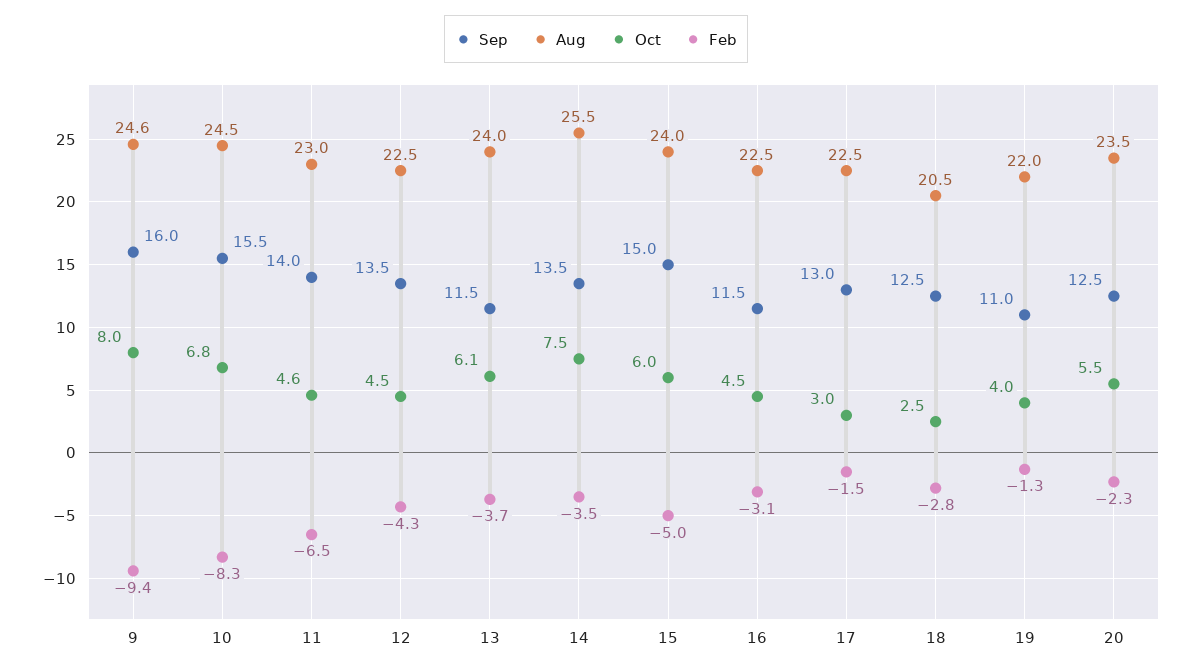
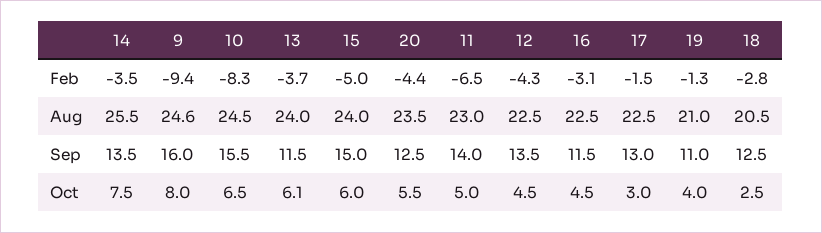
  {
    "Sep": {
      "9": 16,
      "10": 15.5,
      "11": 14,
      "12": 13.5,
      "13": 11.5,
      "14": 13.5,
      "15": 15,
      "16": 11.5,
      "17": 13,
      "18": 12.5,
      "19": 11,
      "20": 12.5
    },
    "Aug": {
      "9": 24.6,
      "10": 24.5,
      "11": 23,
      "12": 22.5,
      "13": 24,
      "14": 25.5,
      "15": 24,
      "16": 22.5,
      "17": 22.5,
      "18": 20.5,
-     "19": 22,
+     "19": 21,
      "20": 23.5
    },
    "Oct": {
      "9": 8,
-     "10": 6.8,
+     "10": 6.5,
-     "11": 4.6,
+     "11": 5,
      "12": 4.5,
      "13": 6.1,
      "14": 7.5,
      "15": 6,
      "16": 4.5,
      "17": 3,
      "18": 2.5,
      "19": 4,
      "20": 5.5
    },
    "Feb": {
      "9": -9.4,
      "10": -8.3,
      "11": -6.5,
      "12": -4.3,
      "13": -3.7,
      "14": -3.5,
      "15": -5,
      "16": -3.1,
      "17": -1.5,
      "18": -2.8,
      "19": -1.3,
-     "20": -2.3
+     "20": -4.4
    }
  }

